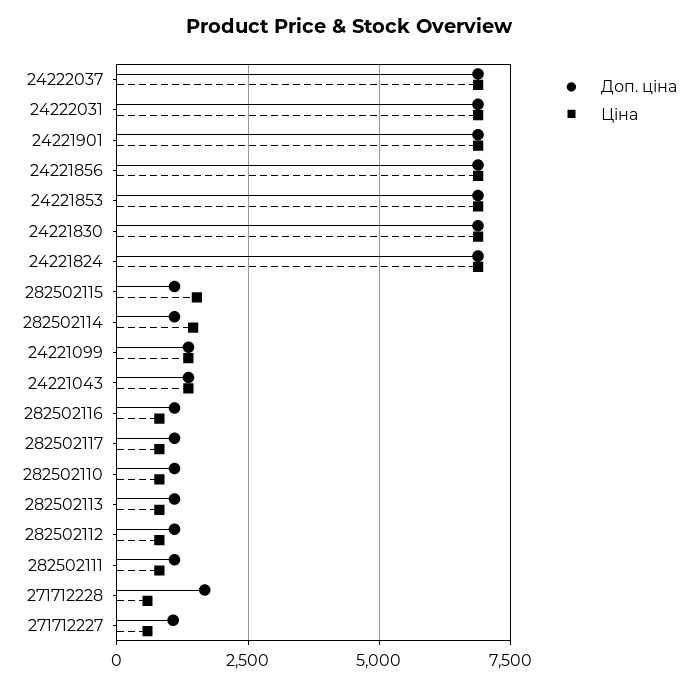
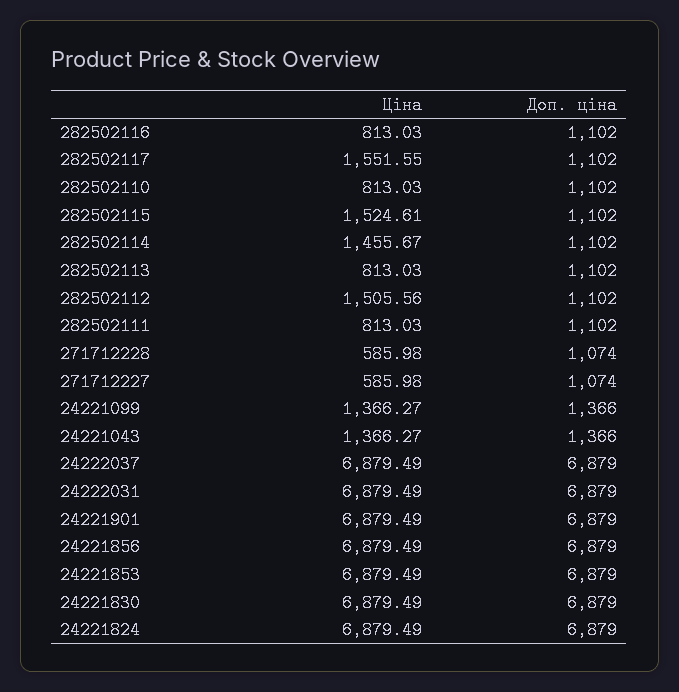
  {
    "Доп. ціна": {
      "24222037": 6879,
      "24222031": 6879,
      "24221901": 6879,
      "24221856": 6879,
      "24221853": 6879,
      "24221830": 6879,
      "24221824": 6879,
      "282502115": 1102,
      "282502114": 1102,
      "24221099": 1366,
      "24221043": 1366,
      "282502116": 1102,
      "282502117": 1102,
      "282502110": 1102,
      "282502113": 1102,
      "282502112": 1102,
      "282502111": 1102,
-     "271712228": 1750,
+     "271712228": 1074,
      "271712227": 1074
    },
    "Ціна": {
      "24222037": 6879.49,
      "24222031": 6879.49,
      "24221901": 6879.49,
      "24221856": 6879.49,
      "24221853": 6879.49,
      "24221830": 6879.49,
      "24221824": 6879.49,
      "282502115": 1524.61,
      "282502114": 1455.67,
      "24221099": 1366.27,
      "24221043": 1366.27,
      "282502116": 813.03,
-     "282502117": 750,
+     "282502117": 1551.55,
      "282502110": 813.03,
      "282502113": 813.03,
-     "282502112": 750,
+     "282502112": 1505.56,
      "282502111": 813.03,
      "271712228": 585.98,
      "271712227": 585.98
    }
  }

